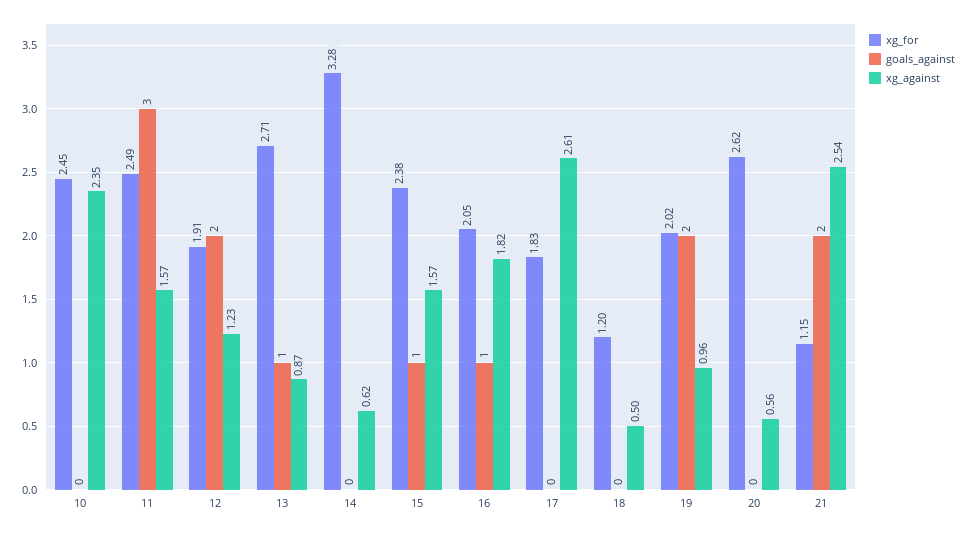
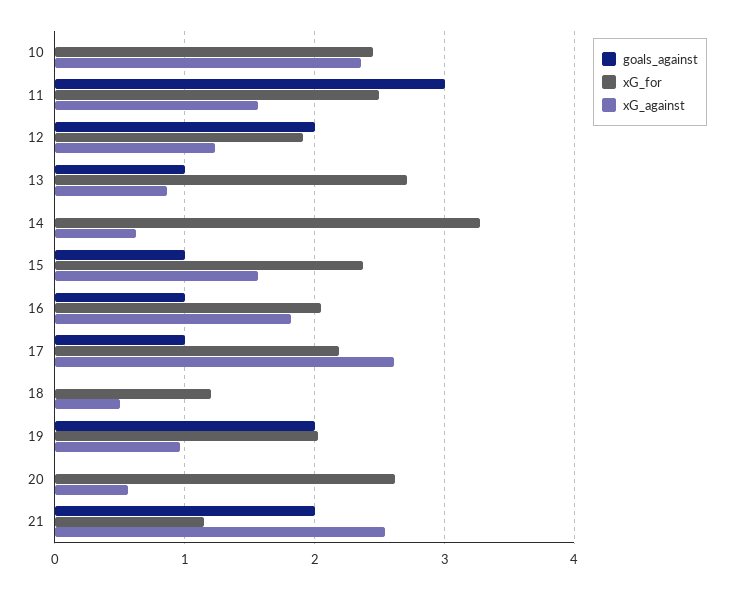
  {
    "xg_for": {
      "10": 2.45,
      "11": 2.49,
      "12": 1.91,
      "13": 2.71,
      "14": 3.28,
      "15": 2.38,
      "16": 2.05,
-     "17": 1.83,
+     "17": 2.2,
      "18": 1.2,
      "19": 2.02,
      "20": 2.62,
      "21": 1.15
    },
    "goals_against": {
      "10": 0,
      "11": 3,
      "12": 2,
      "13": 1,
      "14": 0,
      "15": 1,
      "16": 1,
-     "17": 0,
+     "17": 1,
      "18": 0,
      "19": 2,
      "20": 0,
      "21": 2
    },
    "xg_against": {
      "10": 2.35,
      "11": 1.57,
      "12": 1.23,
      "13": 0.87,
      "14": 0.62,
      "15": 1.57,
      "16": 1.82,
      "17": 2.61,
      "18": 0.5,
      "19": 0.96,
      "20": 0.56,
      "21": 2.54
    }
  }

